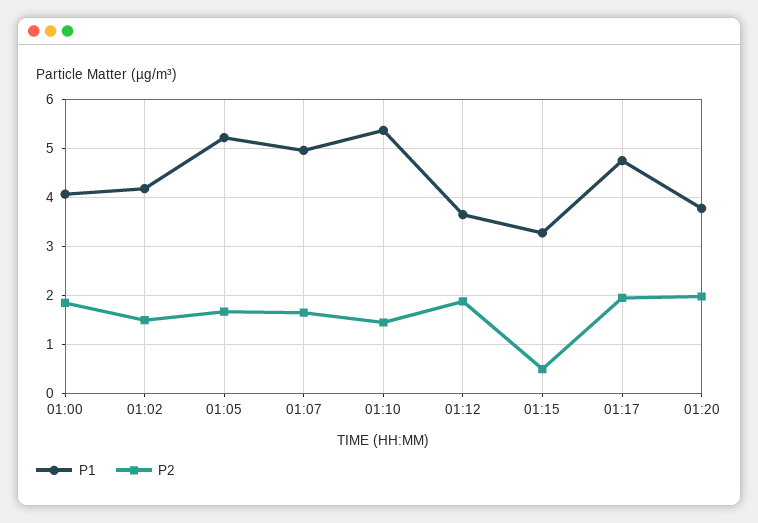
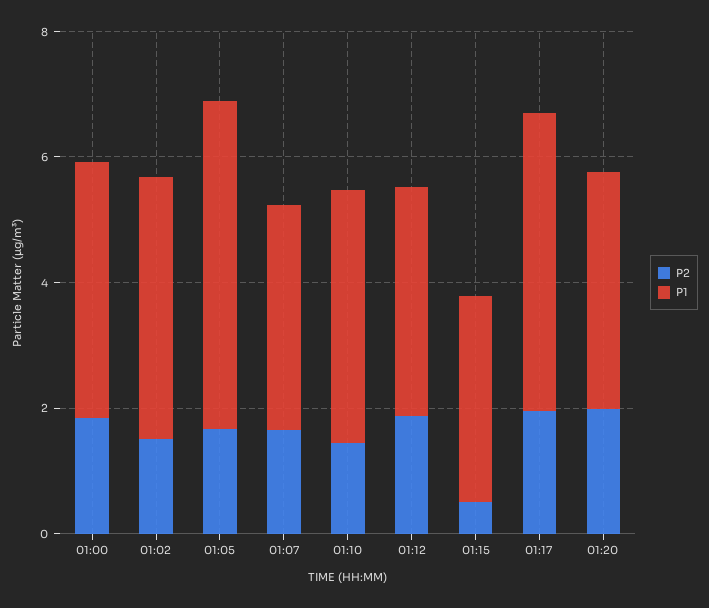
  {
    "P1": {
      "01:00": 4,
      "01:02": 4.2,
      "01:05": 5.2,
-     "01:07": 5,
+     "01:07": 3.5,
-     "01:10": 5.4,
+     "01:10": 4,
      "01:12": 3.6,
      "01:15": 3.2,
      "01:17": 4.8,
      "01:20": 3.8
    },
    "P2": {
      "01:00": 1.8,
      "01:02": 1.6,
      "01:05": 1.6,
      "01:07": 1.6,
      "01:10": 1.4,
      "01:12": 1.8,
      "01:15": 0.6,
      "01:17": 2,
      "01:20": 2
    }
  }

